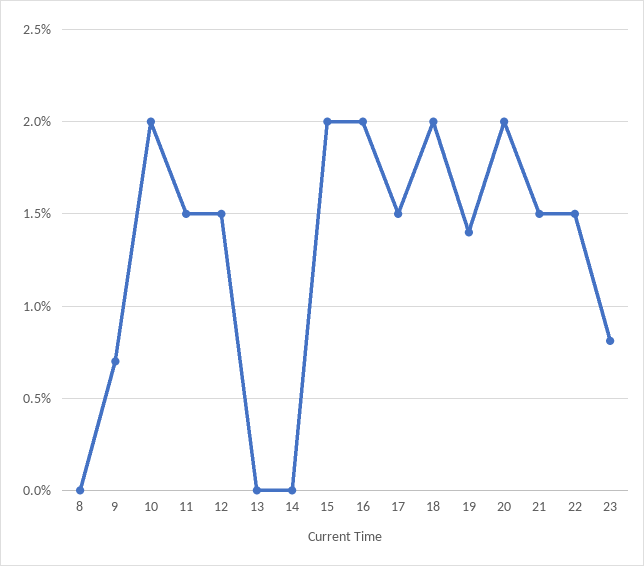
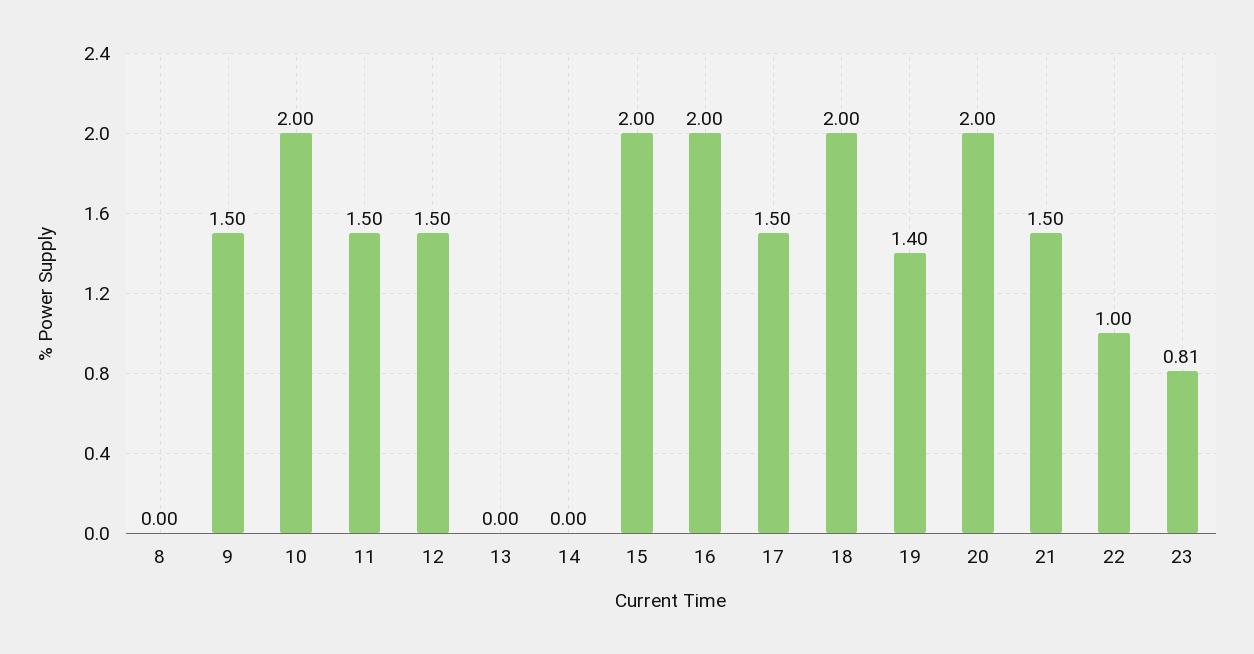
  {
    "8": 0,
-   "9": 0.7,
+   "9": 1.5,
    "10": 2,
    "11": 1.5,
    "12": 1.5,
    "13": 0,
    "14": 0,
    "15": 2,
    "16": 2,
    "17": 1.5,
    "18": 2,
    "19": 1.4,
    "20": 2,
    "21": 1.5,
-   "22": 1.5,
+   "22": 1,
    "23": 0.81
  }

